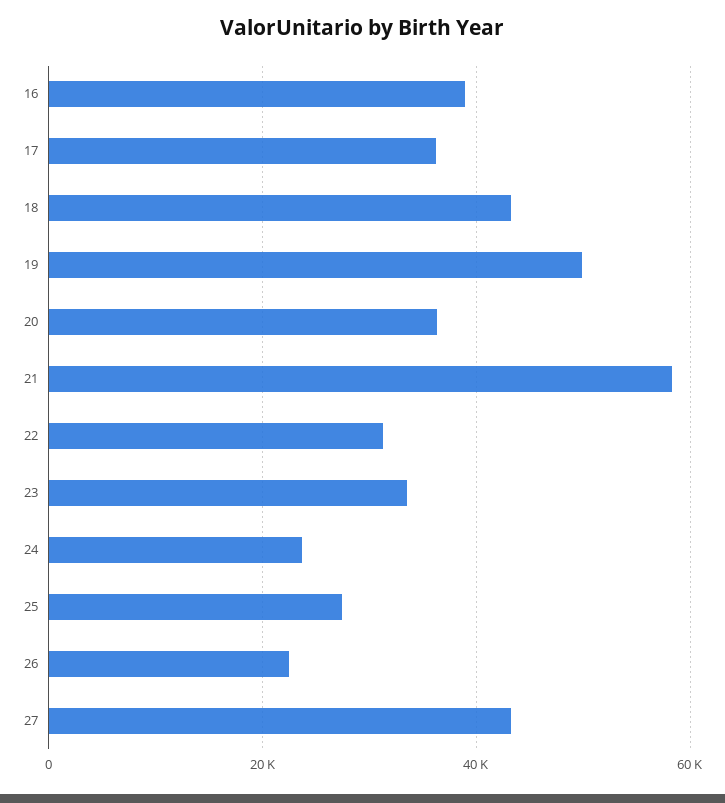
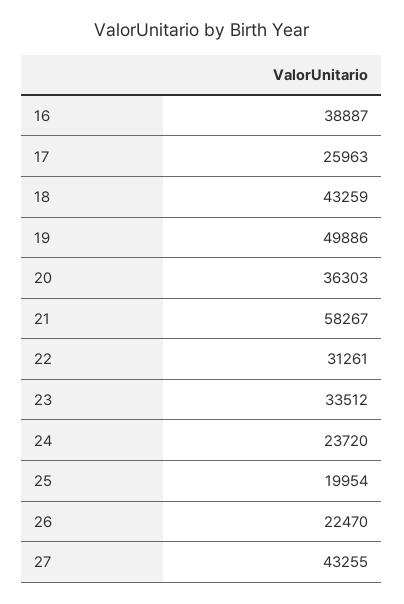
  {
    "16": 38887,
-   "17": 36000,
+   "17": 25963,
    "18": 43259,
    "19": 49886,
    "20": 36303,
    "21": 58267,
    "22": 31261,
    "23": 33512,
    "24": 23720,
-   "25": 28000,
+   "25": 19954,
    "26": 22470,
    "27": 43255
  }

